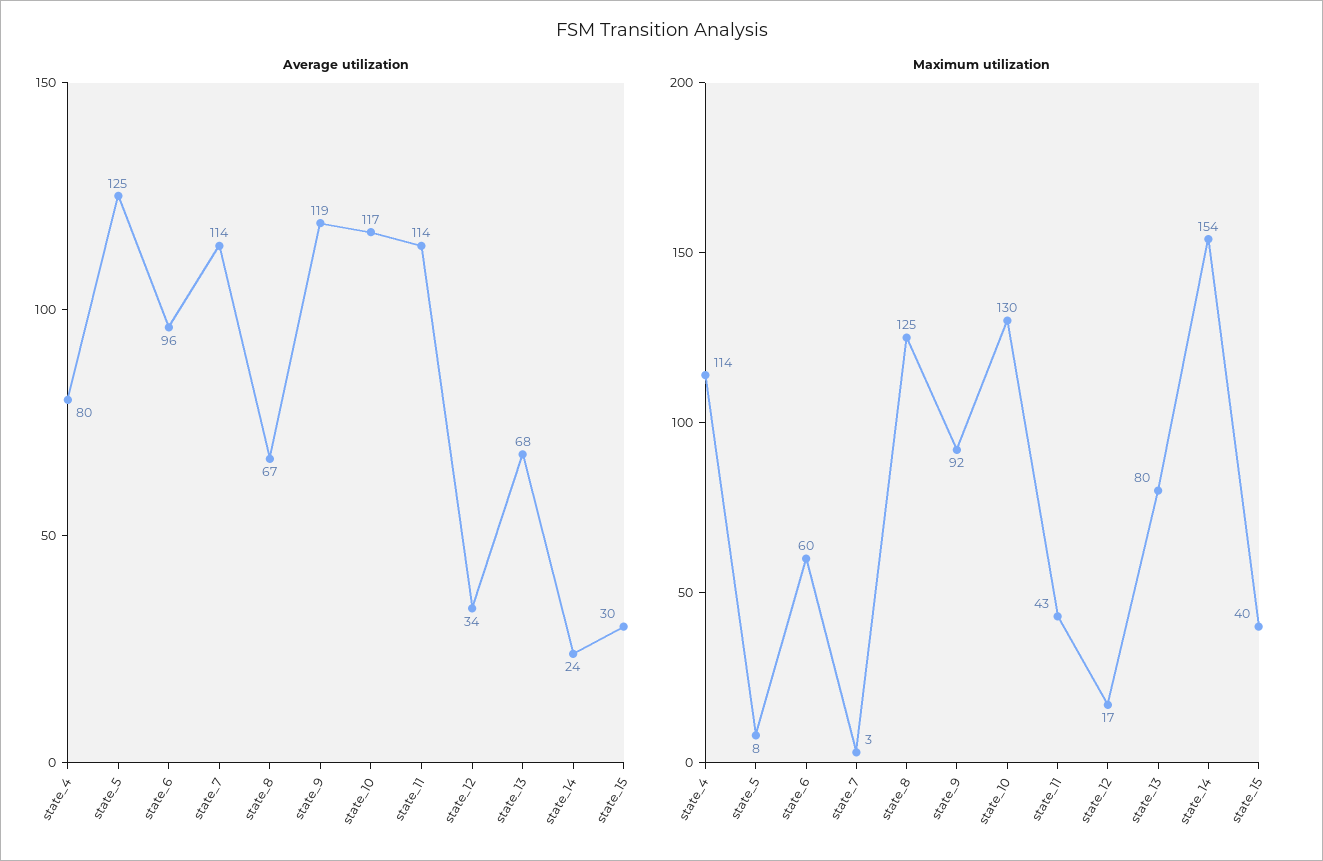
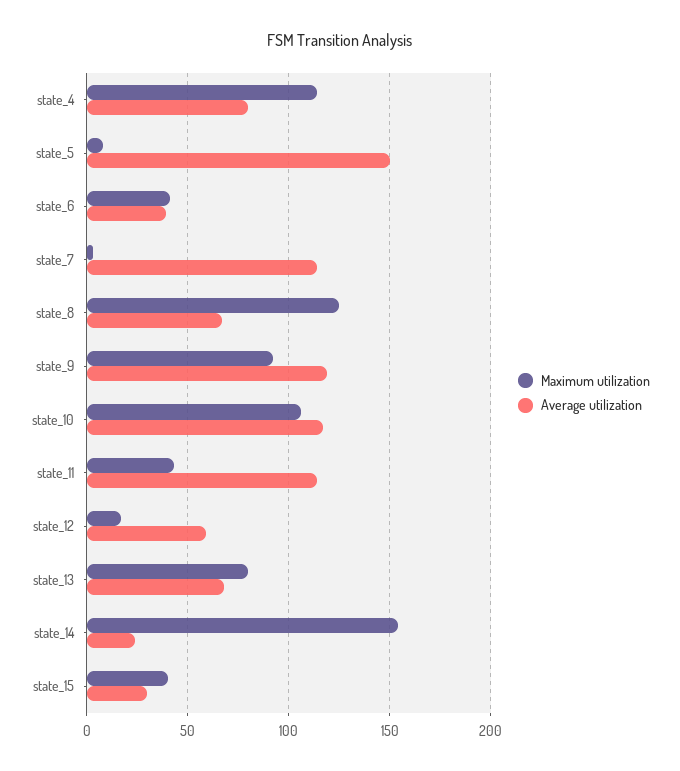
  {
    "Average utilization": {
      "state_4": 80,
-     "state_5": 125,
+     "state_5": 150,
-     "state_6": 96,
+     "state_6": 40,
      "state_7": 114,
      "state_8": 67,
      "state_9": 119,
      "state_10": 117,
      "state_11": 114,
-     "state_12": 34,
+     "state_12": 60,
      "state_13": 68,
      "state_14": 24,
      "state_15": 30
    },
    "Maximum utilization": {
      "state_4": 114,
      "state_5": 8,
-     "state_6": 60,
+     "state_6": 40,
      "state_7": 3,
      "state_8": 125,
      "state_9": 92,
-     "state_10": 130,
+     "state_10": 105,
      "state_11": 43,
      "state_12": 17,
      "state_13": 80,
      "state_14": 154,
      "state_15": 40
    }
  }

